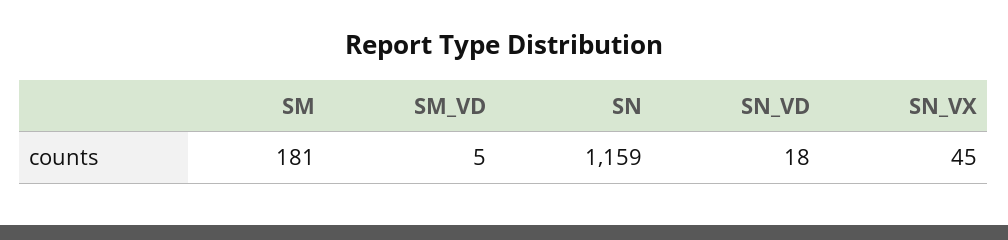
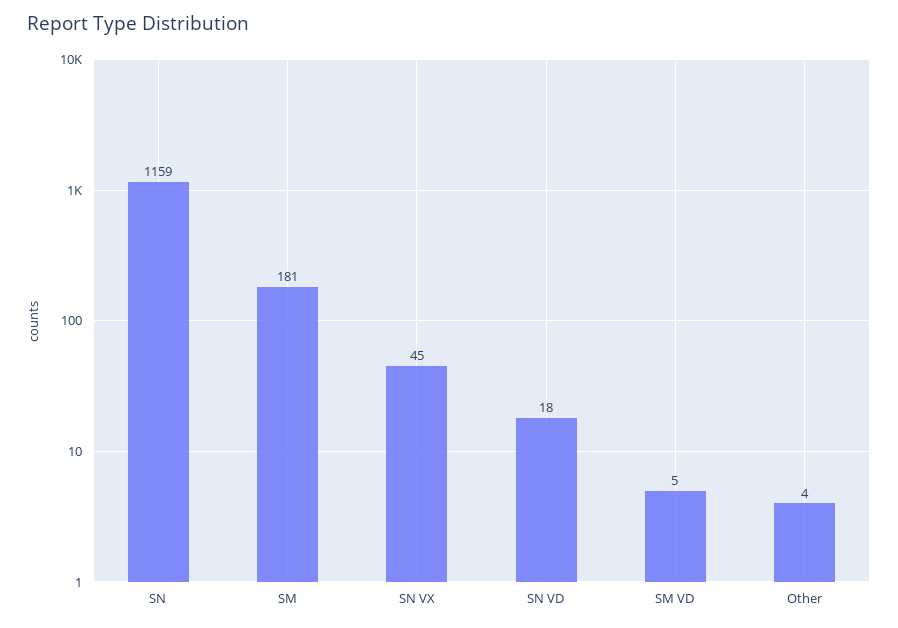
  {
    "SM": 181,
    "SM_VD": 5,
    "SN": 1159,
    "SN_VD": 18,
-   "SN_VX": 45
+   "SN_VX": 45,
+   "Other": 4
  }

